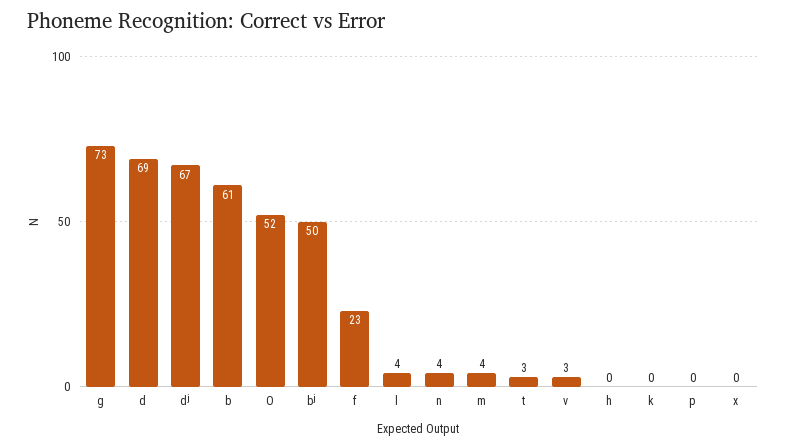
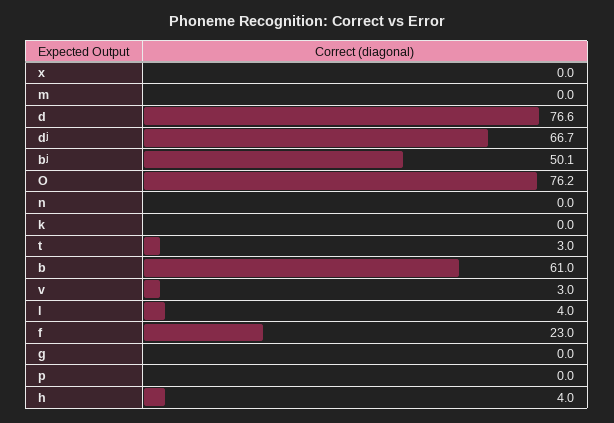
  {
-   "g": 73,
+   "g": 0,
-   "d": 69,
+   "d": 76.6,
    "dʲ": 66.7,
    "b": 61,
-   "O": 52,
+   "O": 76.2,
    "bʲ": 50.1,
    "f": 23,
    "l": 4,
-   "n": 4,
+   "n": 0,
-   "m": 4,
+   "m": 0,
    "t": 3,
    "v": 3,
-   "h": 0,
+   "h": 4,
    "k": 0,
    "p": 0,
    "x": 0
  }

